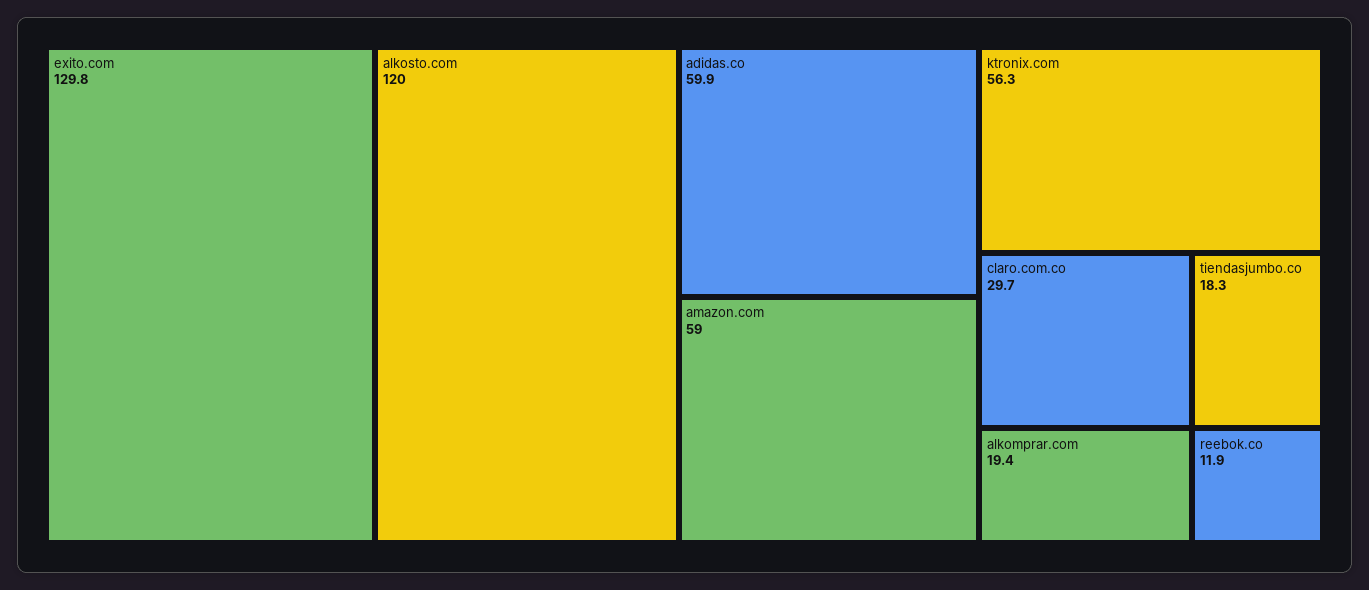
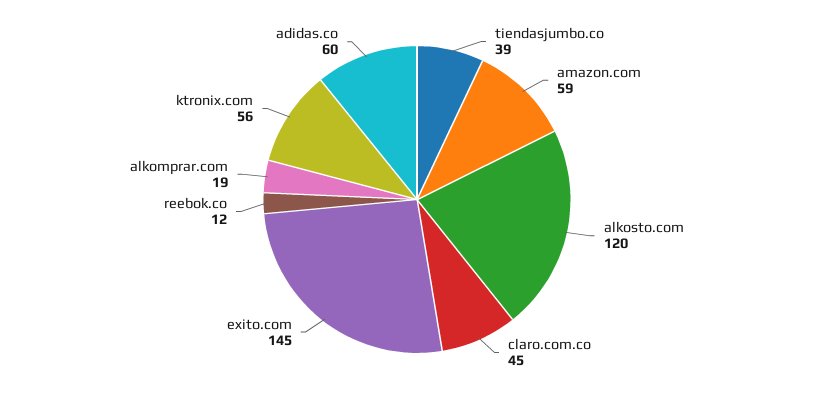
  {
-   "exito.com": 129.8,
+   "exito.com": 145,
    "alkosto.com": 120,
    "adidas.co": 59.9,
    "amazon.com": 59,
    "ktronix.com": 56.3,
-   "claro.com.co": 29.7,
+   "claro.com.co": 45,
    "alkomprar.com": 19.4,
-   "tiendasjumbo.co": 18.3,
+   "tiendasjumbo.co": 39,
    "reebok.co": 11.9
  }

